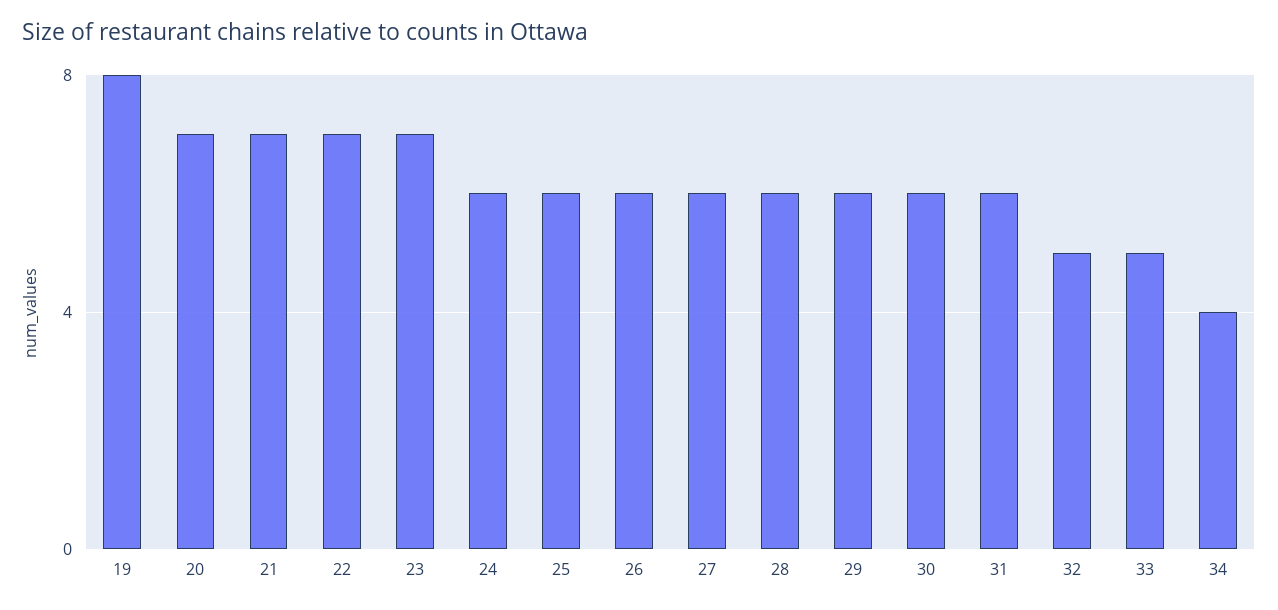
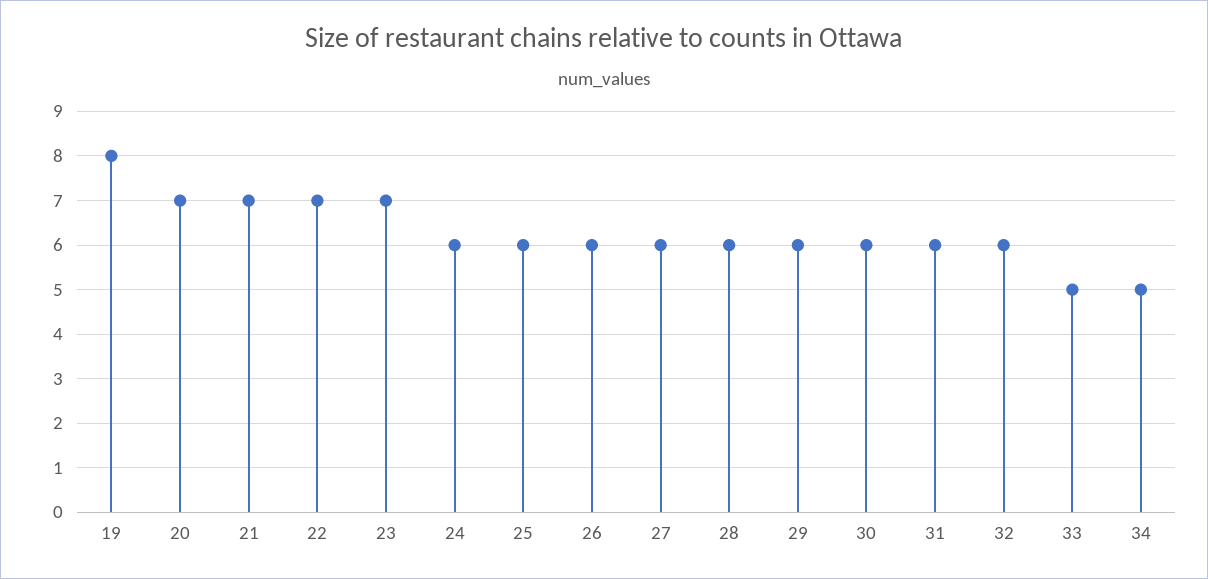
  {
    "19": 8,
    "20": 7,
    "21": 7,
    "22": 7,
    "23": 7,
    "24": 6,
    "25": 6,
    "26": 6,
    "27": 6,
    "28": 6,
    "29": 6,
    "30": 6,
    "31": 6,
-   "32": 5,
+   "32": 6,
    "33": 5,
-   "34": 4
+   "34": 5
  }

